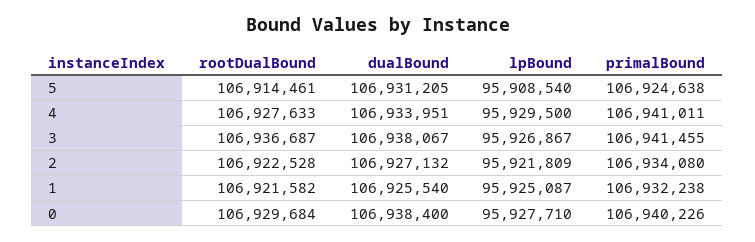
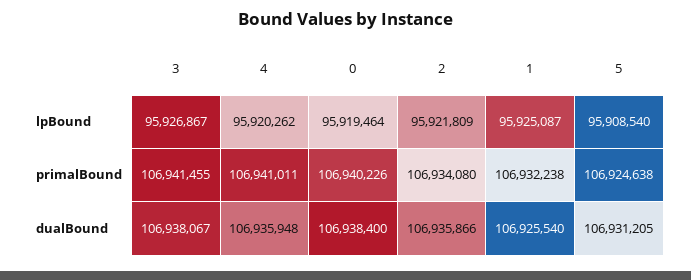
  {
-   "rootDualBound": {
-     "5": 106914461,
-     "4": 106927633,
-     "3": 106936687,
-     "2": 106922528,
-     "1": 106921582,
-     "0": 106929684
-   },
    "dualBound": {
      "5": 106931205,
-     "4": 106933951,
+     "4": 106935948,
      "3": 106938067,
-     "2": 106927132,
+     "2": 106935866,
      "1": 106925540,
      "0": 106938400
    },
    "lpBound": {
      "5": 95908540,
-     "4": 95929500,
+     "4": 95920262,
      "3": 95926867,
      "2": 95921809,
      "1": 95925087,
-     "0": 95927710
+     "0": 95919464
    },
    "primalBound": {
      "5": 106924638,
      "4": 106941011,
      "3": 106941455,
      "2": 106934080,
      "1": 106932238,
      "0": 106940226
    }
  }

